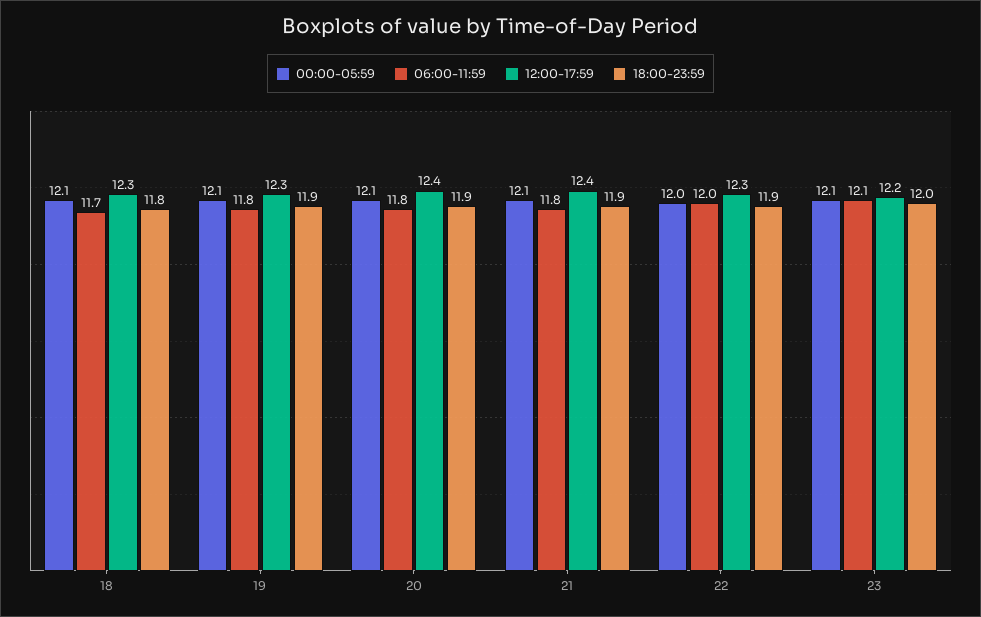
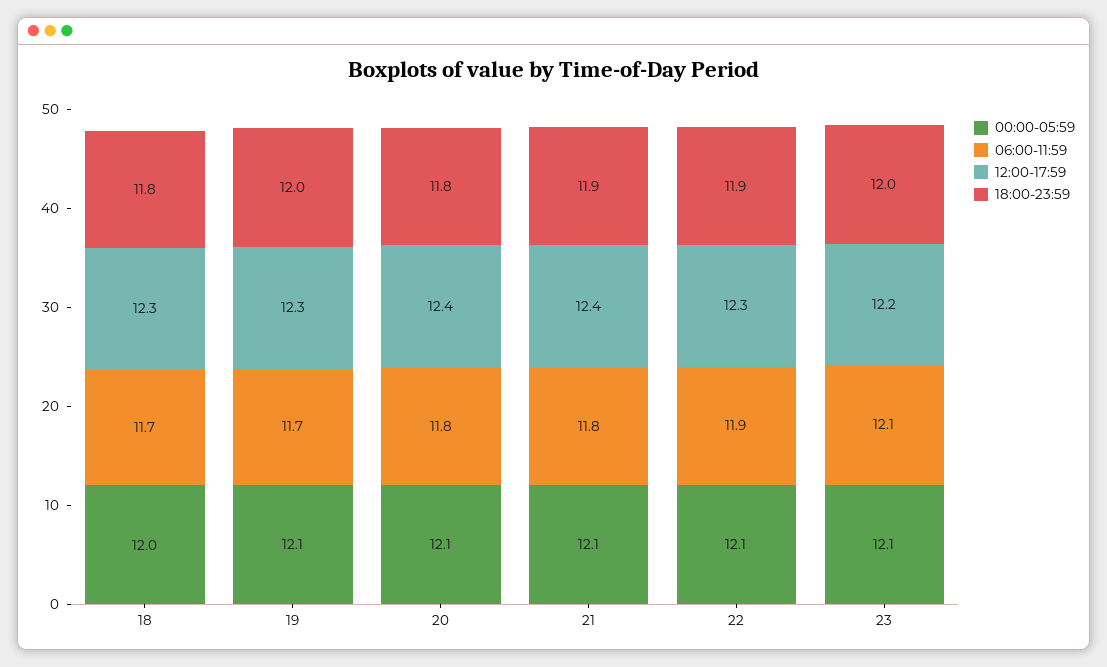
  {
    "00:00-05:59": {
-     "18": 12.1,
+     "18": 12,
      "19": 12.1,
      "20": 12.1,
      "21": 12.1,
-     "22": 12,
+     "22": 12.1,
      "23": 12.1
    },
    "06:00-11:59": {
      "18": 11.7,
-     "19": 11.8,
+     "19": 11.7,
      "20": 11.8,
      "21": 11.8,
-     "22": 12,
+     "22": 11.9,
      "23": 12.1
    },
    "12:00-17:59": {
      "18": 12.3,
      "19": 12.3,
      "20": 12.4,
      "21": 12.4,
      "22": 12.3,
      "23": 12.2
    },
    "18:00-23:59": {
      "18": 11.8,
-     "19": 11.9,
+     "19": 12,
-     "20": 11.9,
+     "20": 11.8,
      "21": 11.9,
      "22": 11.9,
      "23": 12
    }
  }

